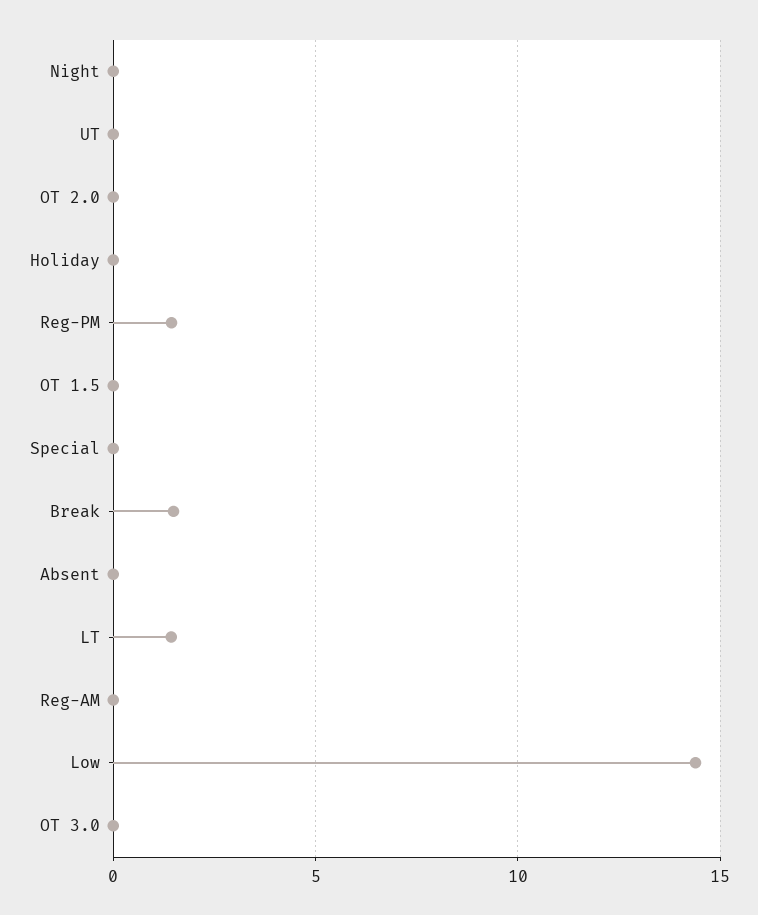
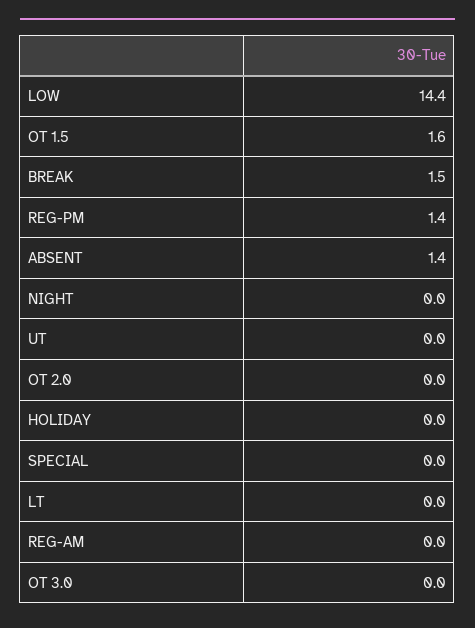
  {
    "Night": 0,
    "UT": 0,
    "OT 2.0": 0,
    "Holiday": 0,
    "Reg-PM": 1.4,
-   "OT 1.5": 0,
+   "OT 1.5": 1.6,
    "Special": 0,
    "Break": 1.5,
-   "Absent": 0,
+   "Absent": 1.4,
-   "LT": 1.5,
+   "LT": 0,
    "Reg-AM": 0,
    "Low": 14.4,
    "OT 3.0": 0
  }

